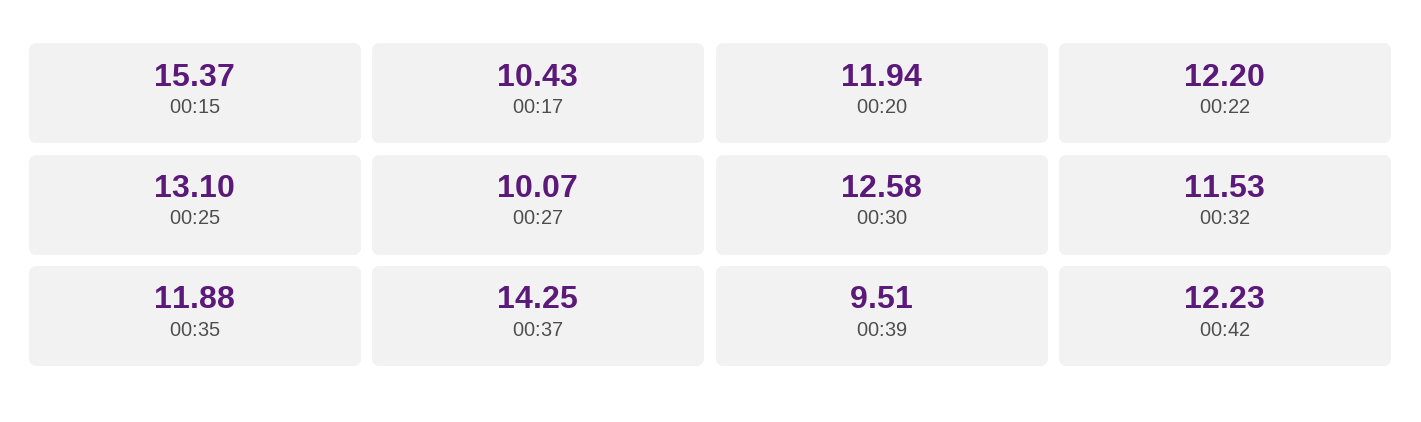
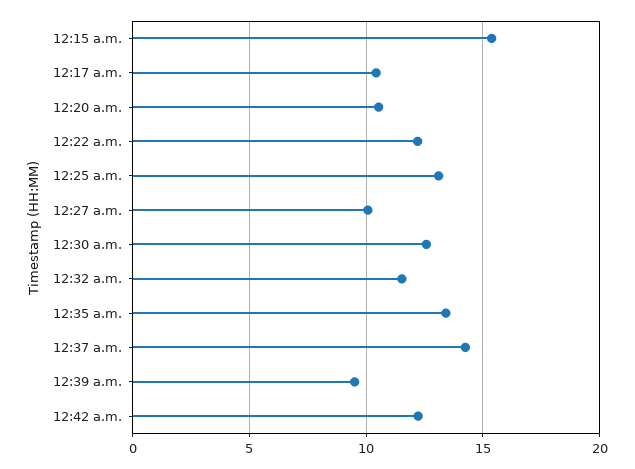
  {
    "00:15": 15.37,
    "00:17": 10.43,
-   "00:20": 11.94,
+   "00:20": 10.5,
    "00:22": 12.2,
    "00:25": 13.1,
    "00:27": 10.07,
    "00:30": 12.58,
    "00:32": 11.53,
-   "00:35": 11.88,
+   "00:35": 13.5,
    "00:37": 14.25,
    "00:39": 9.51,
    "00:42": 12.23
  }

